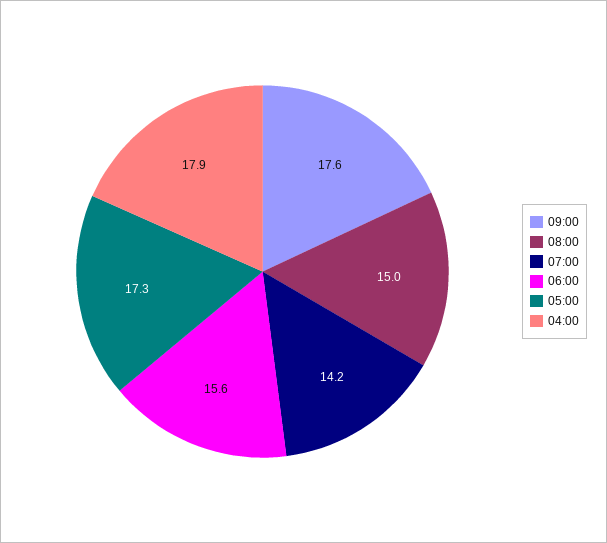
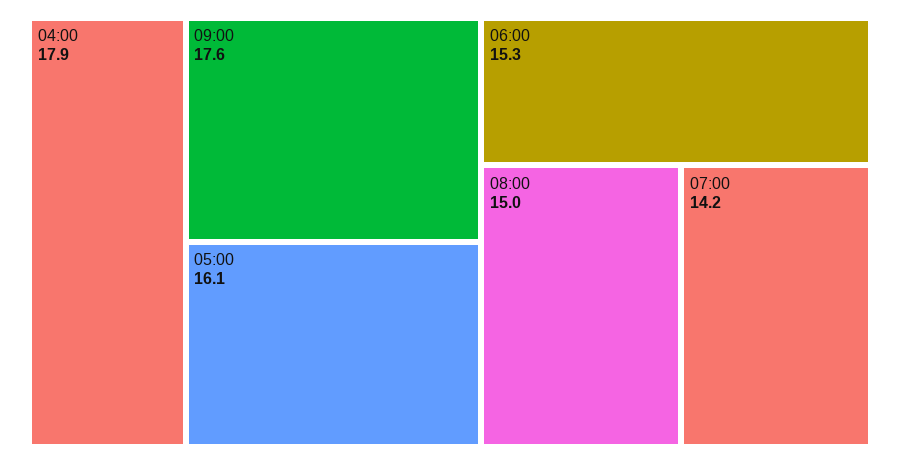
  {
    "09:00": 17.6,
    "08:00": 15,
    "07:00": 14.2,
-   "06:00": 15.6,
+   "06:00": 15.3,
-   "05:00": 17.3,
+   "05:00": 16.1,
    "04:00": 17.9
  }

